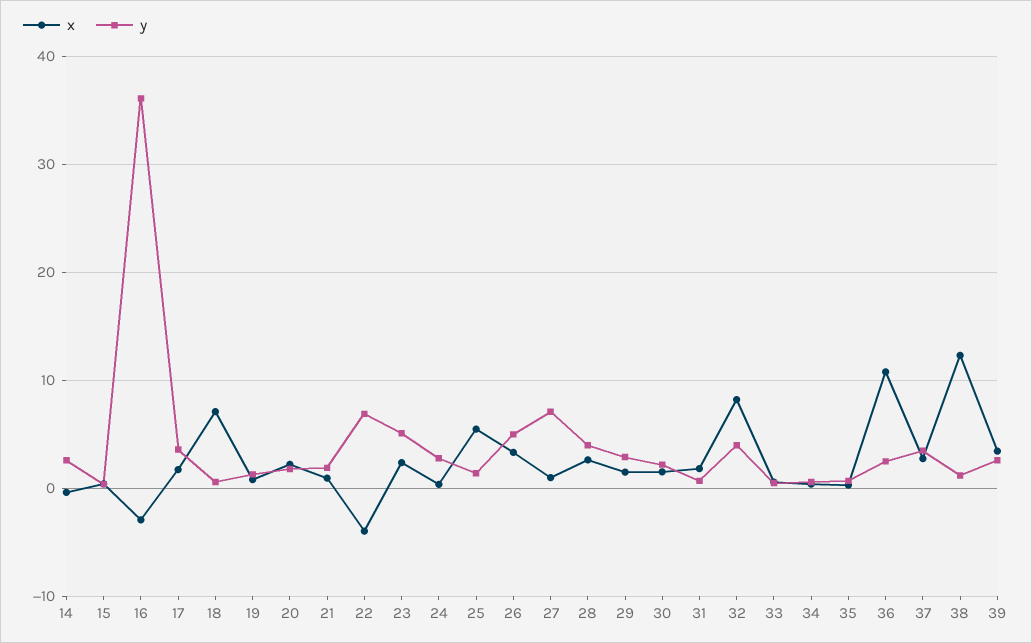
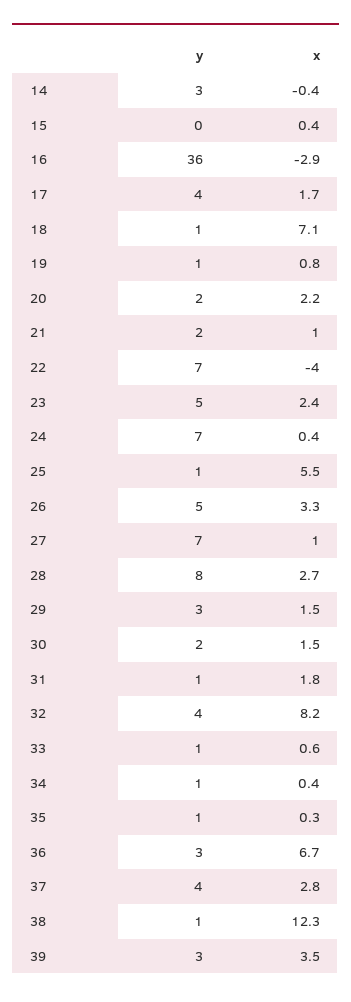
  {
    "x": {
      "14": -0.4,
      "15": 0.4,
      "16": -2.9,
      "17": 1.7,
      "18": 7.1,
      "19": 0.8,
      "20": 2.2,
      "21": 1,
      "22": -4,
      "23": 2.4,
      "24": 0.4,
      "25": 5.5,
      "26": 3.3,
      "27": 1,
      "28": 2.7,
      "29": 1.5,
      "30": 1.5,
      "31": 1.8,
      "32": 8.2,
      "33": 0.6,
      "34": 0.4,
      "35": 0.3,
-     "36": 11,
+     "36": 6.7,
      "37": 2.8,
      "38": 12.3,
      "39": 3.5
    },
    "y": {
      "14": 3,
      "15": 0,
      "16": 36,
      "17": 4,
      "18": 1,
      "19": 1,
      "20": 2,
      "21": 2,
      "22": 7,
      "23": 5,
-     "24": 3,
+     "24": 7,
      "25": 1,
      "26": 5,
      "27": 7,
-     "28": 4,
+     "28": 8,
      "29": 3,
      "30": 2,
      "31": 1,
      "32": 4,
      "33": 1,
      "34": 1,
      "35": 1,
      "36": 3,
      "37": 4,
      "38": 1,
      "39": 3
    }
  }

